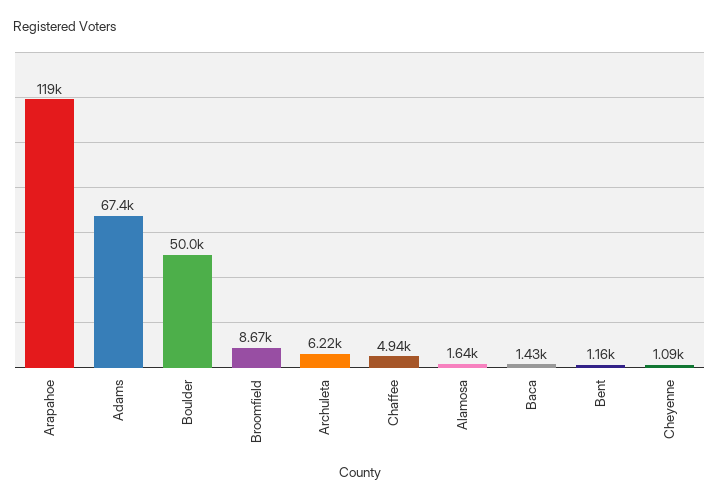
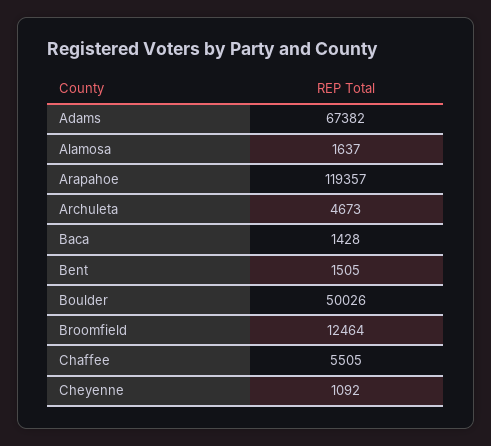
  {
    "Arapahoe": 119357,
    "Adams": 67382,
    "Boulder": 50026,
-   "Broomfield": 8670,
+   "Broomfield": 12464,
-   "Archuleta": 6220,
+   "Archuleta": 4673,
-   "Chaffee": 4940,
+   "Chaffee": 5505,
    "Alamosa": 1637,
    "Baca": 1428,
-   "Bent": 1160,
+   "Bent": 1505,
    "Cheyenne": 1092
  }

